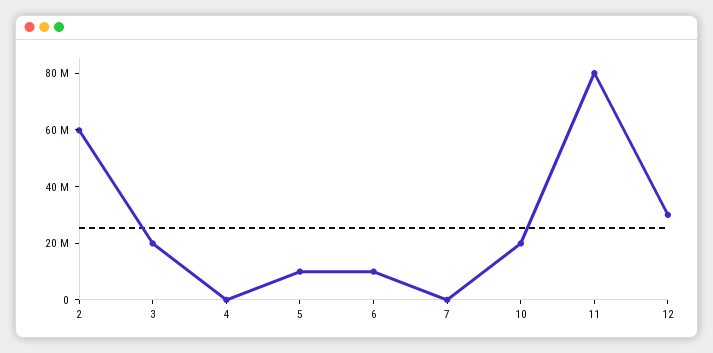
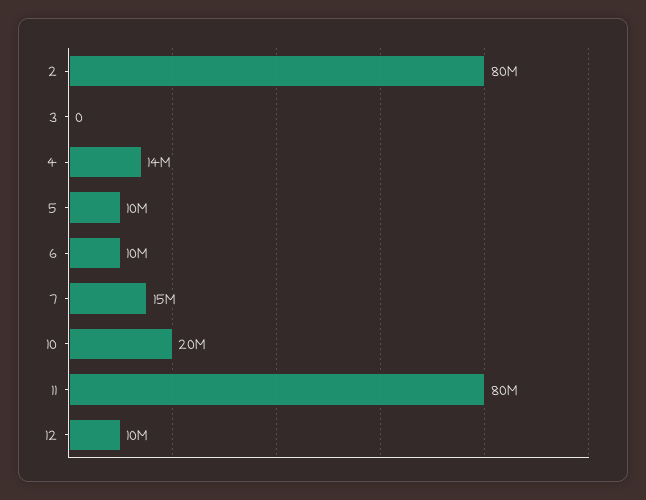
  {
-   "2": 60000000,
+   "2": 80000000,
-   "3": 20000000,
+   "3": 0,
-   "4": 0,
+   "4": 14000000,
    "5": 10000000,
    "6": 10000000,
-   "7": 0,
+   "7": 15000000,
    "10": 20000000,
    "11": 80000000,
-   "12": 30000000
+   "12": 10000000
  }

